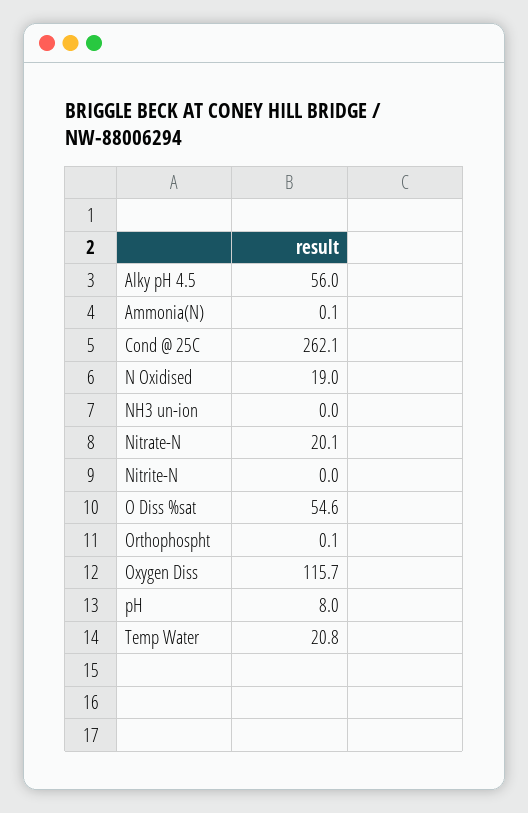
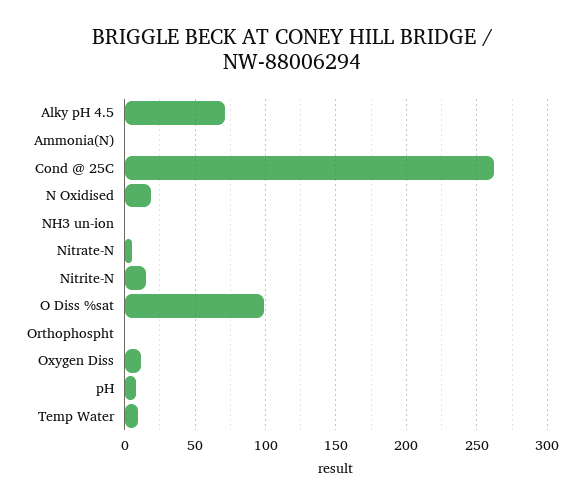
  {
-   "Alky pH 4.5": 56,
+   "Alky pH 4.5": 70,
    "Ammonia(N)": 0.1,
    "Cond @ 25C": 262.1,
    "N Oxidised": 19,
    "NH3 un-ion": 0,
-   "Nitrate-N": 20.1,
+   "Nitrate-N": 5,
-   "Nitrite-N": 0,
+   "Nitrite-N": 15,
-   "O Diss %sat": 54.6,
+   "O Diss %sat": 100,
    "Orthophospht": 0.1,
-   "Oxygen Diss": 115.7,
+   "Oxygen Diss": 10,
    "pH": 8,
-   "Temp Water": 20.8
+   "Temp Water": 10
  }

